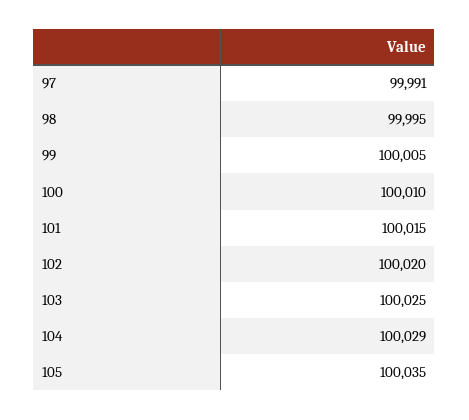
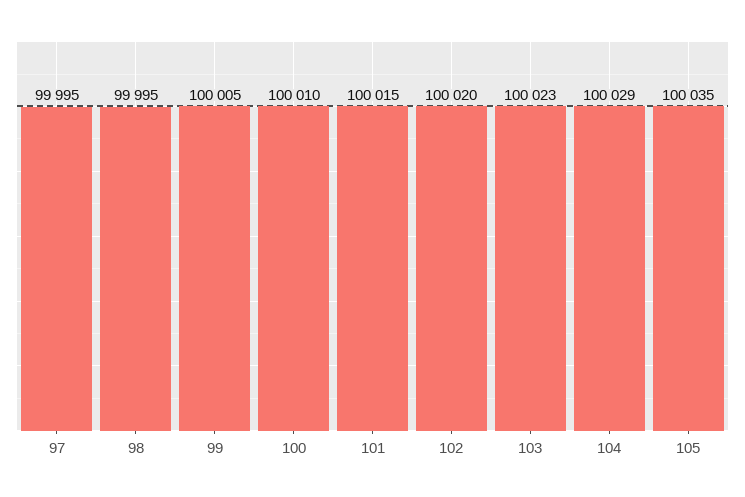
  {
-   "97": 99991,
+   "97": 99995,
    "98": 99995,
    "99": 100005,
    "100": 100010,
    "101": 100015,
    "102": 100020,
-   "103": 100025,
+   "103": 100023,
    "104": 100029,
    "105": 100035
  }

